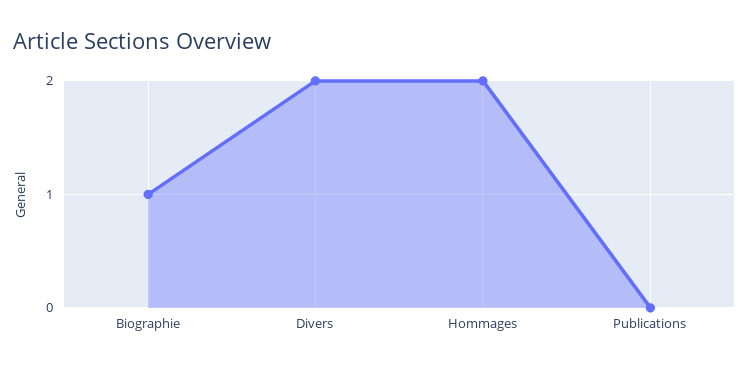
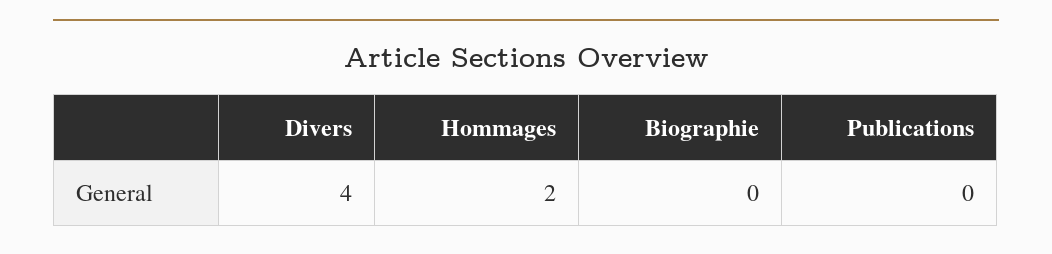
  {
-   "Biographie": 1,
+   "Biographie": 0,
-   "Divers": 2,
+   "Divers": 4,
    "Hommages": 2,
    "Publications": 0
  }

